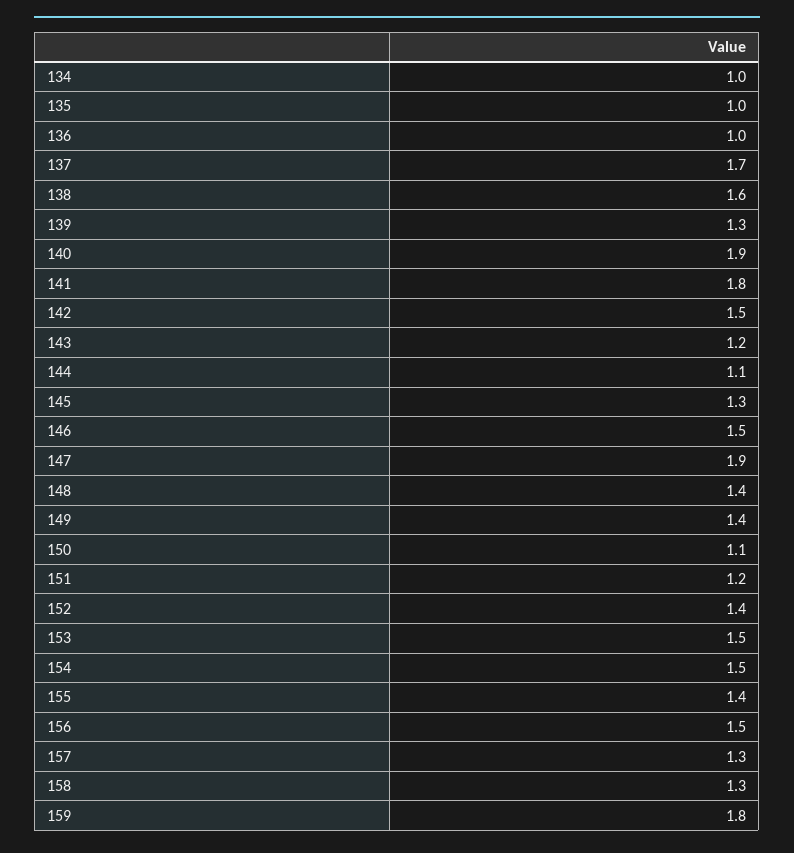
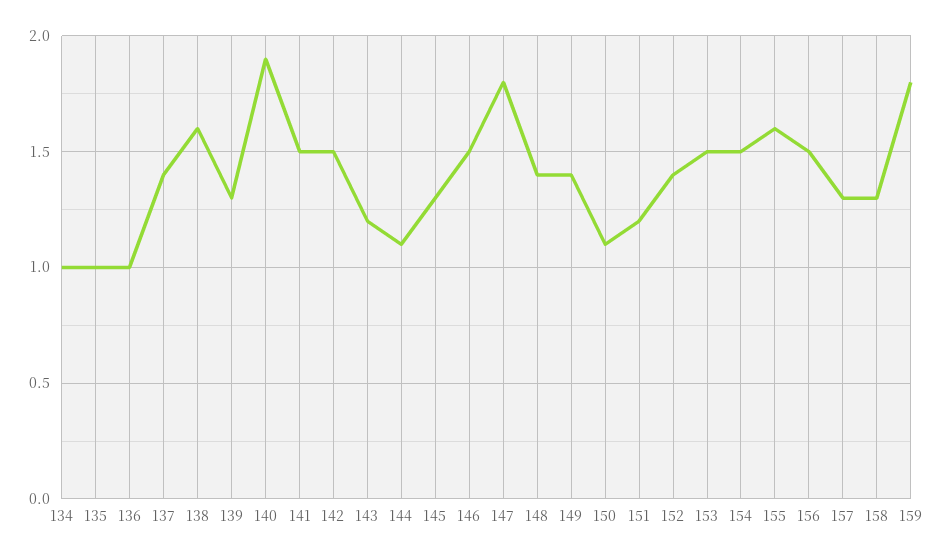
  {
    "134": 1,
    "135": 1,
    "136": 1,
-   "137": 1.7,
+   "137": 1.4,
    "138": 1.6,
    "139": 1.3,
    "140": 1.9,
-   "141": 1.8,
+   "141": 1.5,
    "142": 1.5,
    "143": 1.2,
    "144": 1.1,
    "145": 1.3,
    "146": 1.5,
-   "147": 1.9,
+   "147": 1.8,
    "148": 1.4,
    "149": 1.4,
    "150": 1.1,
    "151": 1.2,
    "152": 1.4,
    "153": 1.5,
    "154": 1.5,
-   "155": 1.4,
+   "155": 1.6,
    "156": 1.5,
    "157": 1.3,
    "158": 1.3,
    "159": 1.8
  }

